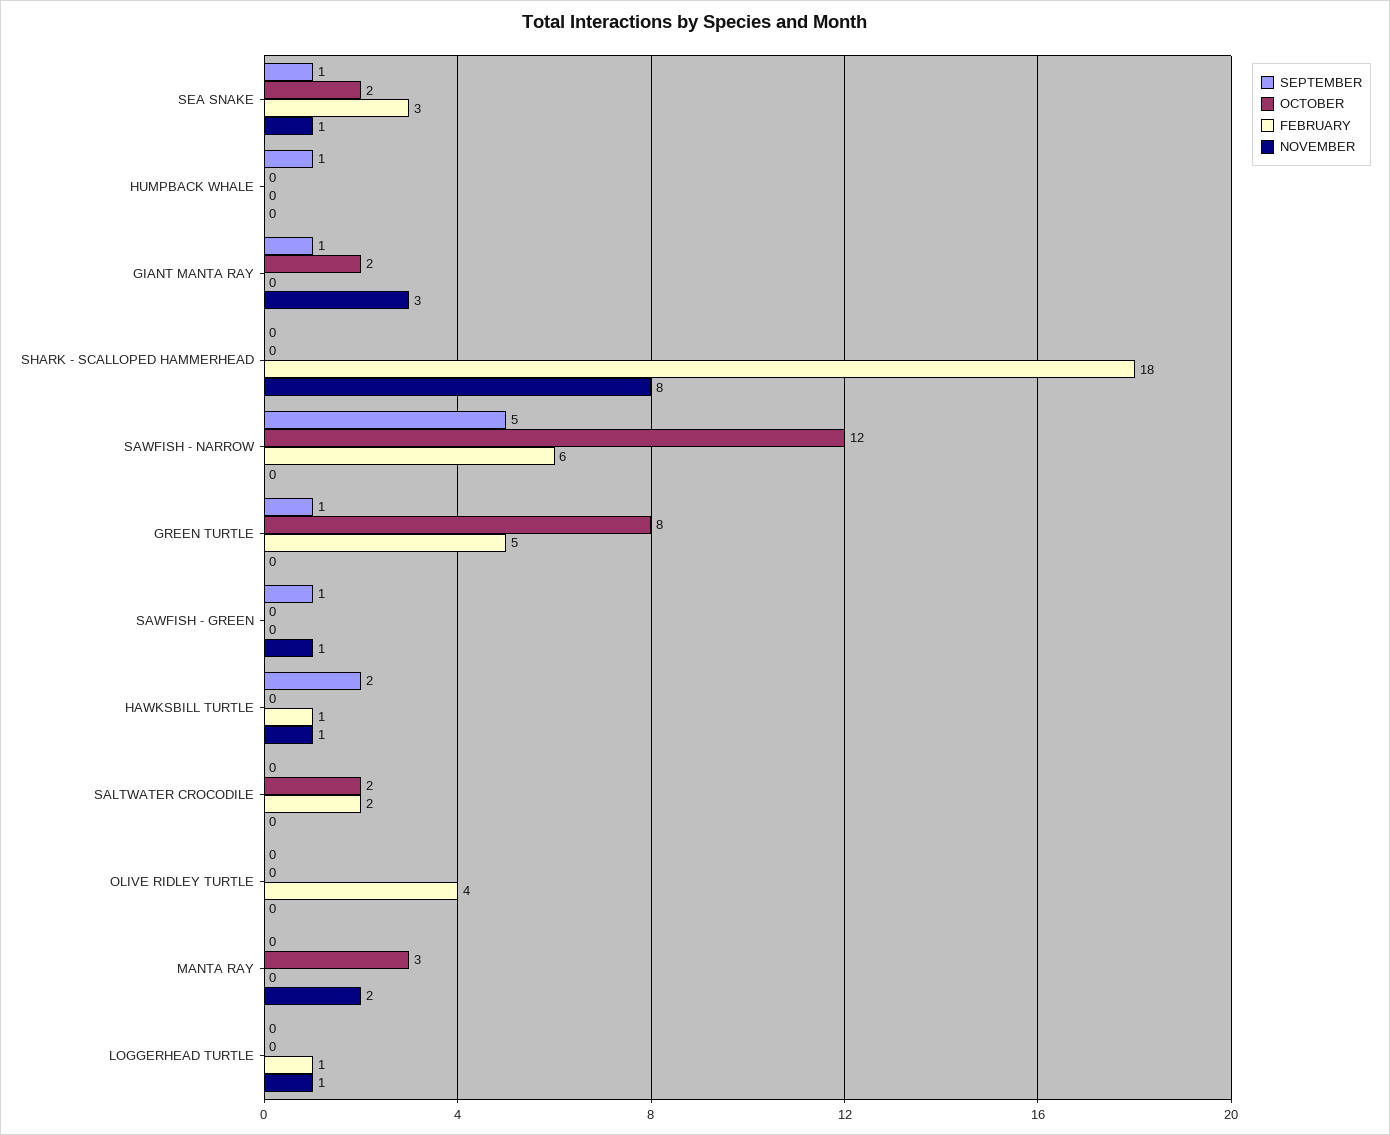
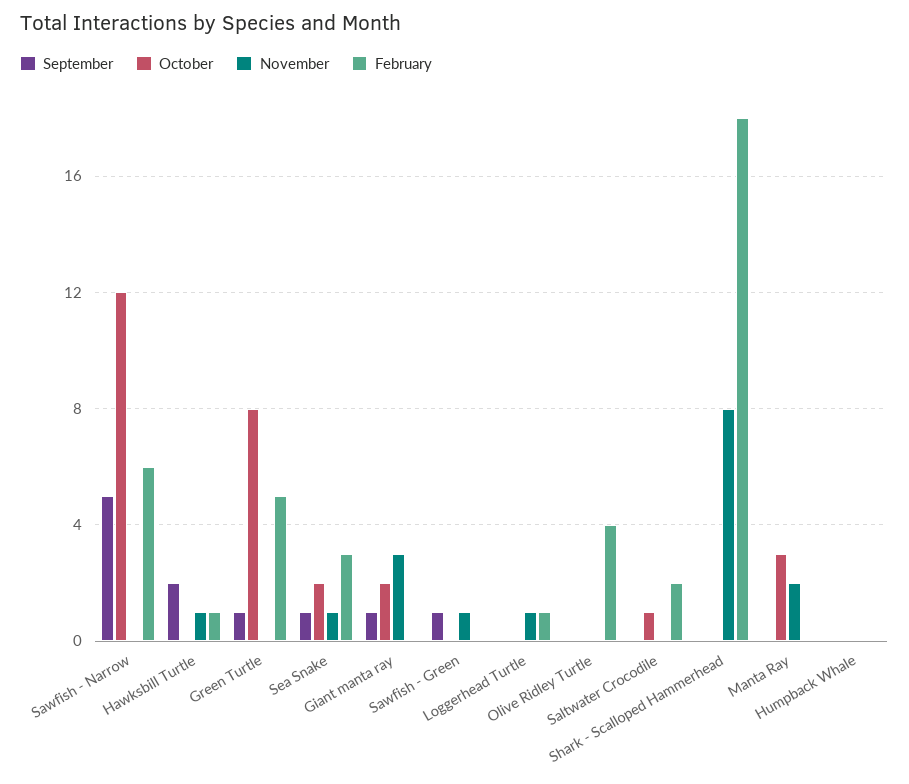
  {
    "SEPTEMBER": {
      "SEA SNAKE": 1,
-     "HUMPBACK WHALE": 1,
+     "HUMPBACK WHALE": 0,
      "GIANT MANTA RAY": 1,
      "SHARK - SCALLOPED HAMMERHEAD": 0,
      "SAWFISH - NARROW": 5,
      "GREEN TURTLE": 1,
      "SAWFISH - GREEN": 1,
      "HAWKSBILL TURTLE": 2,
      "SALTWATER CROCODILE": 0,
      "OLIVE RIDLEY TURTLE": 0,
      "MANTA RAY": 0,
      "LOGGERHEAD TURTLE": 0
    },
    "OCTOBER": {
      "SEA SNAKE": 2,
      "HUMPBACK WHALE": 0,
      "GIANT MANTA RAY": 2,
      "SHARK - SCALLOPED HAMMERHEAD": 0,
      "SAWFISH - NARROW": 12,
      "GREEN TURTLE": 8,
      "SAWFISH - GREEN": 0,
      "HAWKSBILL TURTLE": 0,
-     "SALTWATER CROCODILE": 2,
+     "SALTWATER CROCODILE": 1,
      "OLIVE RIDLEY TURTLE": 0,
      "MANTA RAY": 3,
      "LOGGERHEAD TURTLE": 0
    },
    "FEBRUARY": {
      "SEA SNAKE": 3,
      "HUMPBACK WHALE": 0,
      "GIANT MANTA RAY": 0,
      "SHARK - SCALLOPED HAMMERHEAD": 18,
      "SAWFISH - NARROW": 6,
      "GREEN TURTLE": 5,
      "SAWFISH - GREEN": 0,
      "HAWKSBILL TURTLE": 1,
      "SALTWATER CROCODILE": 2,
      "OLIVE RIDLEY TURTLE": 4,
      "MANTA RAY": 0,
      "LOGGERHEAD TURTLE": 1
    },
    "NOVEMBER": {
      "SEA SNAKE": 1,
      "HUMPBACK WHALE": 0,
      "GIANT MANTA RAY": 3,
      "SHARK - SCALLOPED HAMMERHEAD": 8,
      "SAWFISH - NARROW": 0,
      "GREEN TURTLE": 0,
      "SAWFISH - GREEN": 1,
      "HAWKSBILL TURTLE": 1,
      "SALTWATER CROCODILE": 0,
      "OLIVE RIDLEY TURTLE": 0,
      "MANTA RAY": 2,
      "LOGGERHEAD TURTLE": 1
    }
  }

